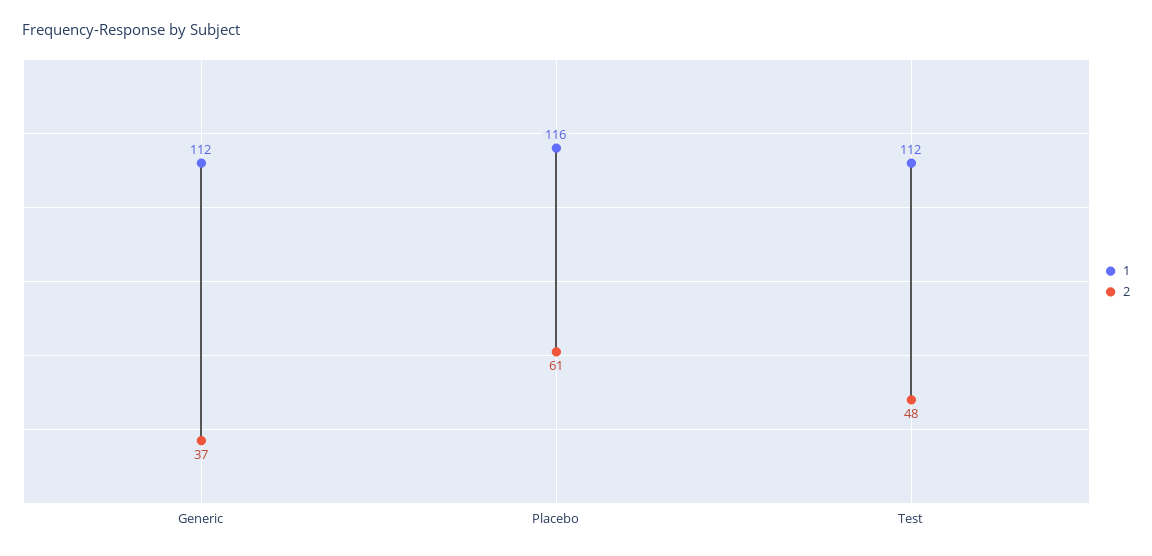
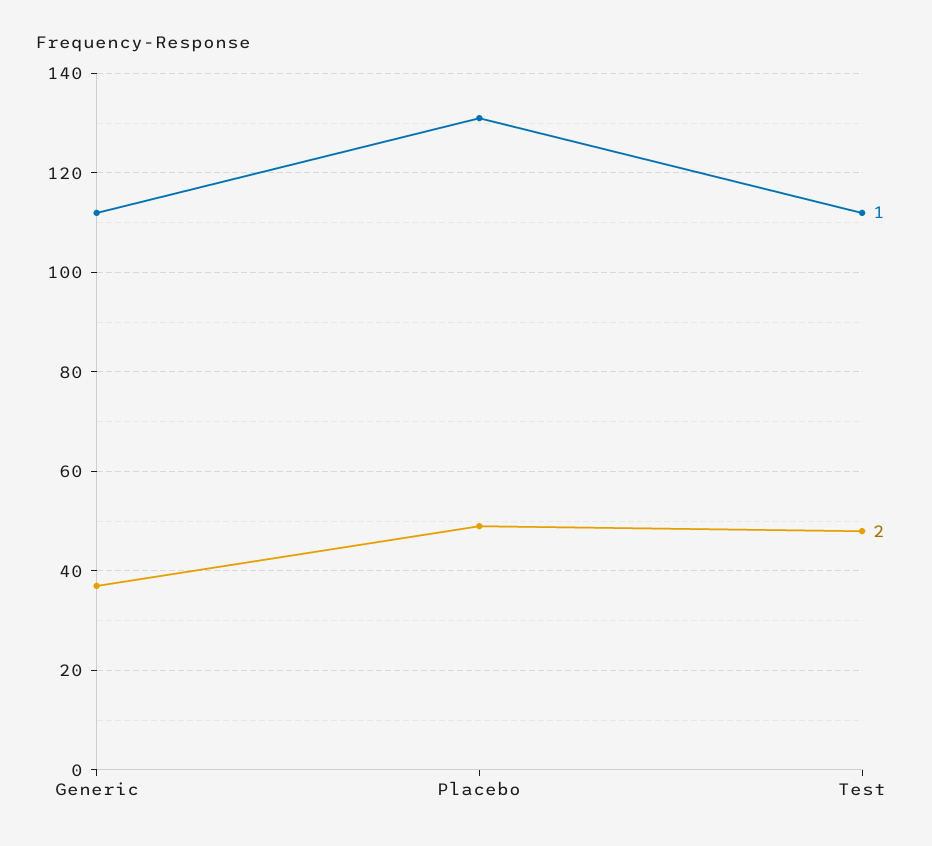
  {
    "1": {
      "Generic": 112,
-     "Placebo": 116,
+     "Placebo": 130,
      "Test": 112
    },
    "2": {
      "Generic": 37,
-     "Placebo": 61,
+     "Placebo": 50,
      "Test": 48
    }
  }

